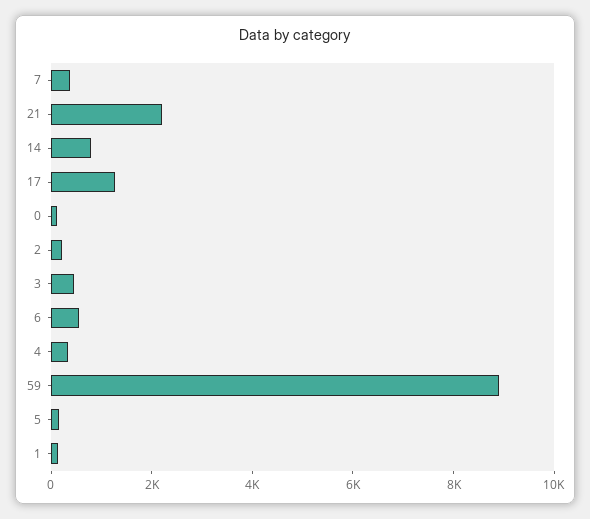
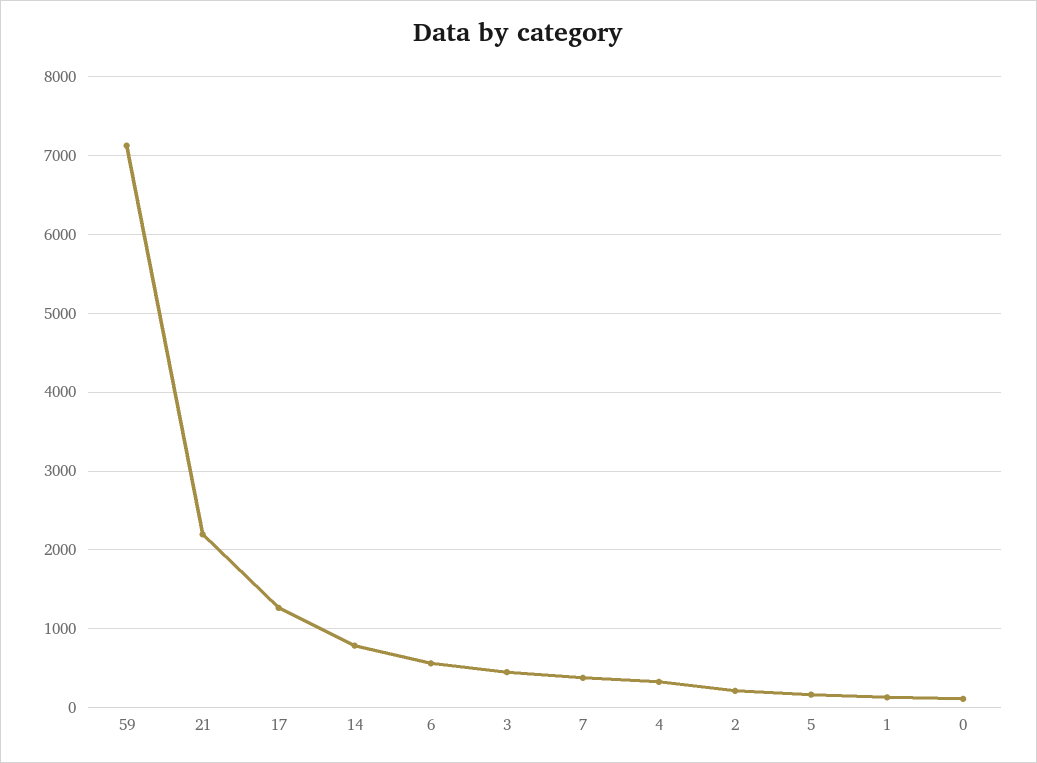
  {
    "7": 400,
    "21": 2200,
    "14": 800,
    "17": 1300,
    "0": 100,
    "2": 200,
    "3": 500,
    "6": 600,
    "4": 300,
-   "59": 9000,
+   "59": 7100,
    "5": 200,
    "1": 100
  }

